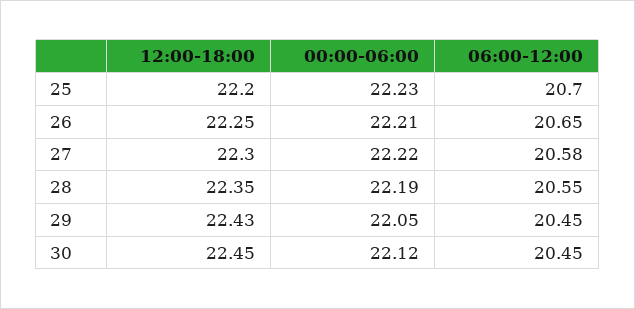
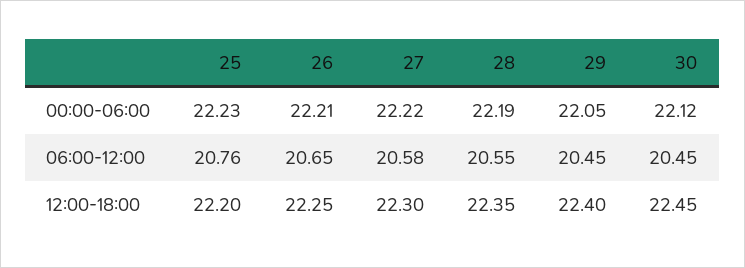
  {
    "12:00-18:00": {
      "25": 22.2,
      "26": 22.25,
      "27": 22.3,
      "28": 22.35,
-     "29": 22.43,
+     "29": 22.4,
      "30": 22.45
    },
    "00:00-06:00": {
      "25": 22.23,
      "26": 22.21,
      "27": 22.22,
      "28": 22.19,
      "29": 22.05,
      "30": 22.12
    },
    "06:00-12:00": {
-     "25": 20.7,
+     "25": 20.76,
      "26": 20.65,
      "27": 20.58,
      "28": 20.55,
      "29": 20.45,
      "30": 20.45
    }
  }

